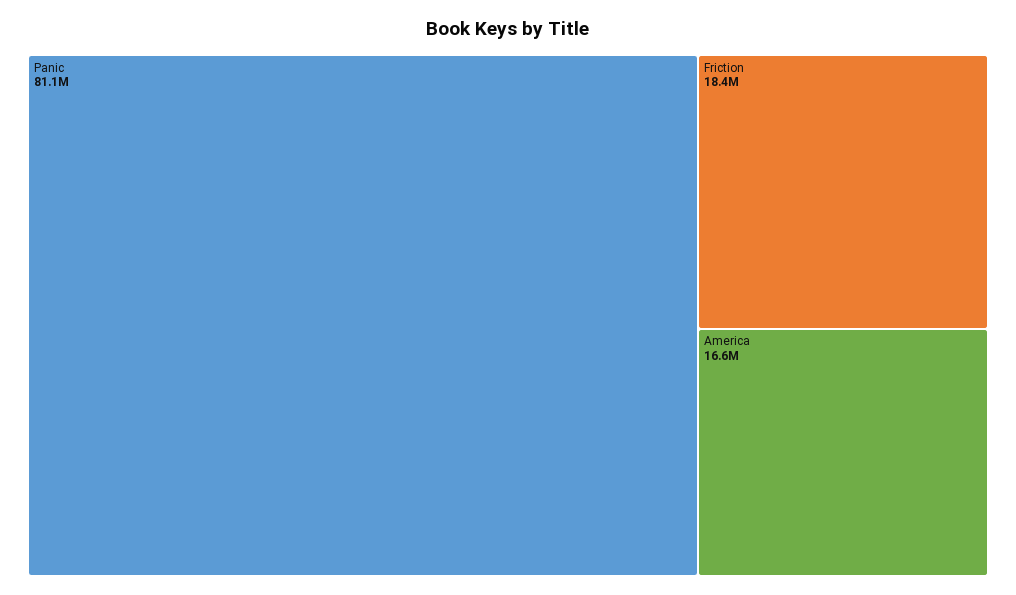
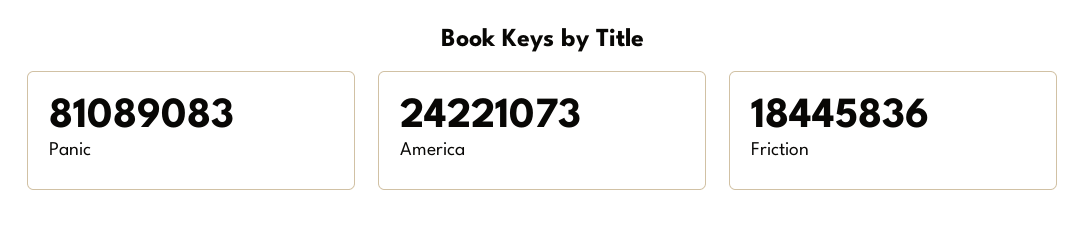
  {
    "Panic": 81089083,
    "Friction": 18445836,
-   "America": 16600000
+   "America": 24221073
  }

